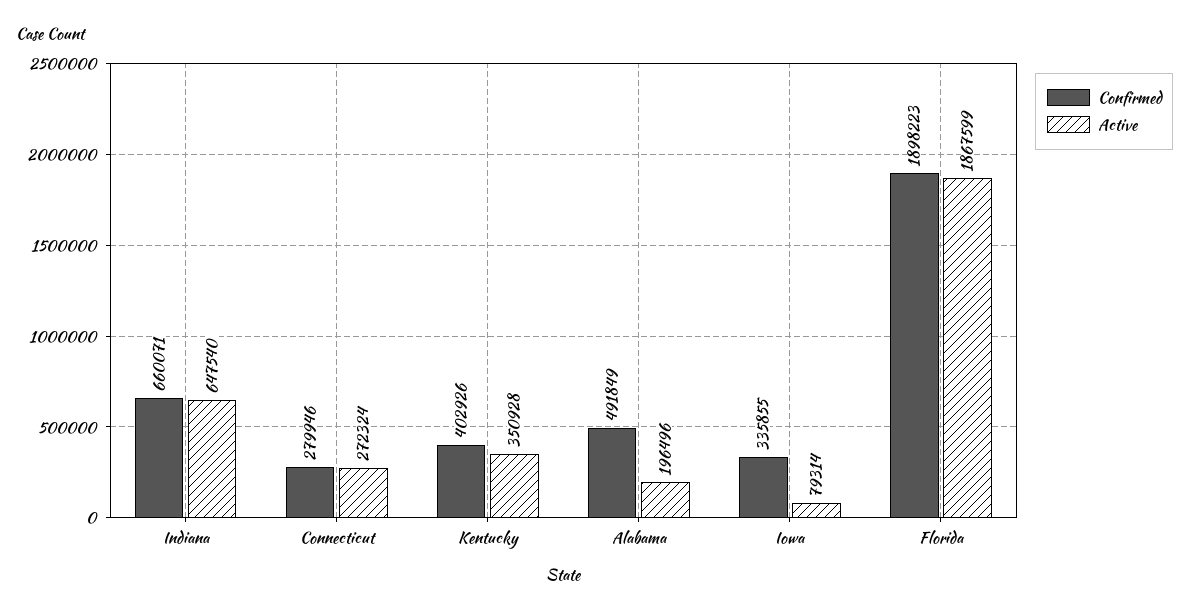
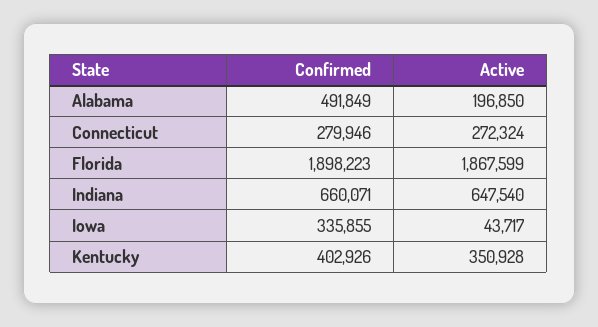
  {
    "Confirmed": {
      "Indiana": 660071,
      "Connecticut": 279946,
      "Kentucky": 402926,
      "Alabama": 491849,
      "Iowa": 335855,
      "Florida": 1898223
    },
    "Active": {
      "Indiana": 647540,
      "Connecticut": 272324,
      "Kentucky": 350928,
-     "Alabama": 196496,
+     "Alabama": 196850,
-     "Iowa": 79314,
+     "Iowa": 43717,
      "Florida": 1867599
    }
  }

